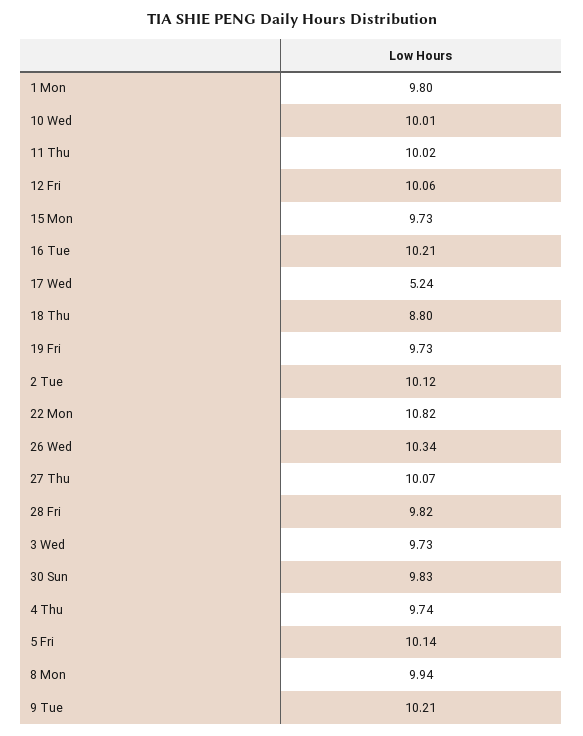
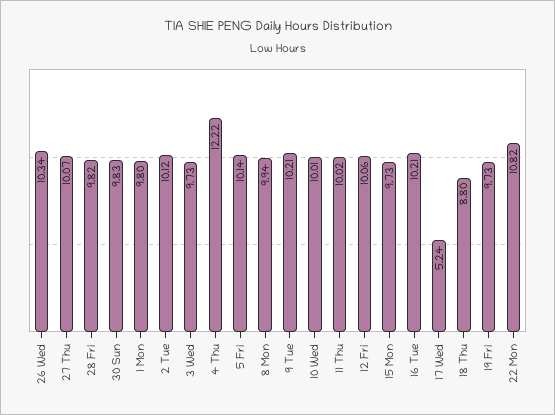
  {
    "1 Mon": 9.8,
    "10 Wed": 10.01,
    "11 Thu": 10.02,
    "12 Fri": 10.06,
    "15 Mon": 9.73,
    "16 Tue": 10.21,
    "17 Wed": 5.24,
    "18 Thu": 8.8,
    "19 Fri": 9.73,
    "2 Tue": 10.12,
    "22 Mon": 10.82,
    "26 Wed": 10.34,
    "27 Thu": 10.07,
    "28 Fri": 9.82,
    "3 Wed": 9.73,
    "30 Sun": 9.83,
-   "4 Thu": 9.74,
+   "4 Thu": 12.22,
    "5 Fri": 10.14,
    "8 Mon": 9.94,
    "9 Tue": 10.21
  }

